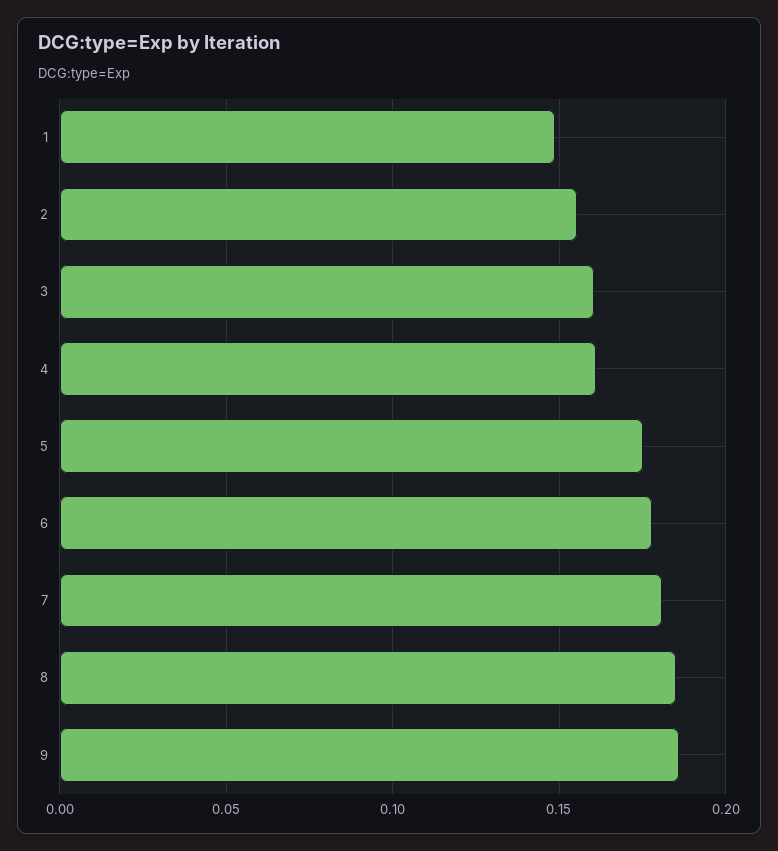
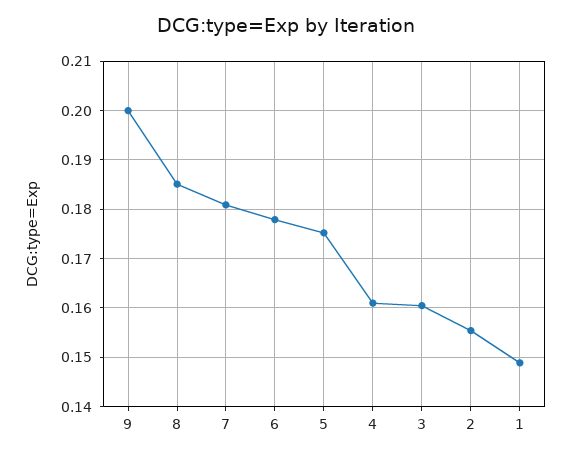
  {
    "1": 0.148,
    "2": 0.156,
    "3": 0.16,
    "4": 0.162,
    "5": 0.176,
    "6": 0.178,
    "7": 0.18,
    "8": 0.186,
-   "9": 0.185
+   "9": 0.2
  }

